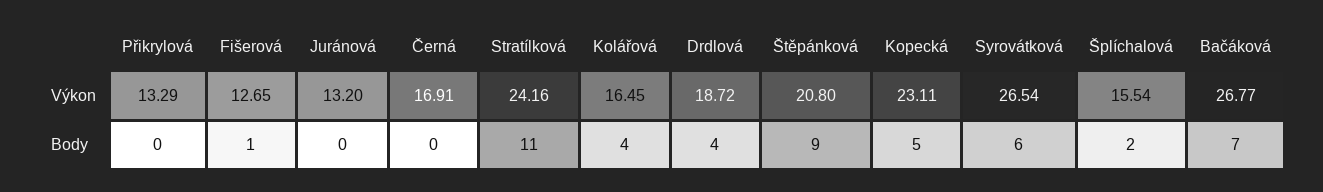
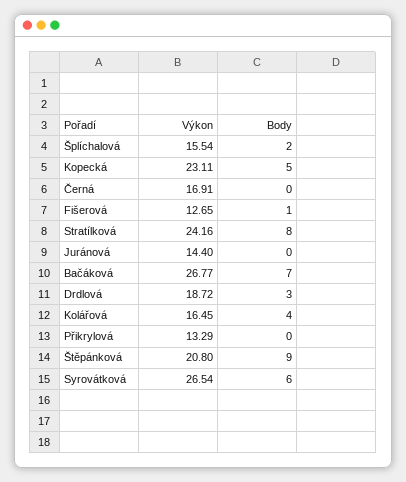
  {
    "Přikrylová": {
      "Výkon": 13.29,
      "Body": 0
    },
    "Fišerová": {
      "Výkon": 12.65,
      "Body": 1
    },
    "Juránová": {
-     "Výkon": 13.2,
+     "Výkon": 14.4,
      "Body": 0
    },
    "Černá": {
      "Výkon": 16.91,
      "Body": 0
    },
    "Stratílková": {
      "Výkon": 24.16,
-     "Body": 11
+     "Body": 8
    },
    "Kolářová": {
      "Výkon": 16.45,
      "Body": 4
    },
    "Drdlová": {
      "Výkon": 18.72,
-     "Body": 4
+     "Body": 3
    },
    "Štěpánková": {
      "Výkon": 20.8,
      "Body": 9
    },
    "Kopecká": {
      "Výkon": 23.11,
      "Body": 5
    },
    "Syrovátková": {
      "Výkon": 26.54,
      "Body": 6
    },
    "Šplíchalová": {
      "Výkon": 15.54,
      "Body": 2
    },
    "Bačáková": {
      "Výkon": 26.77,
      "Body": 7
    }
  }

